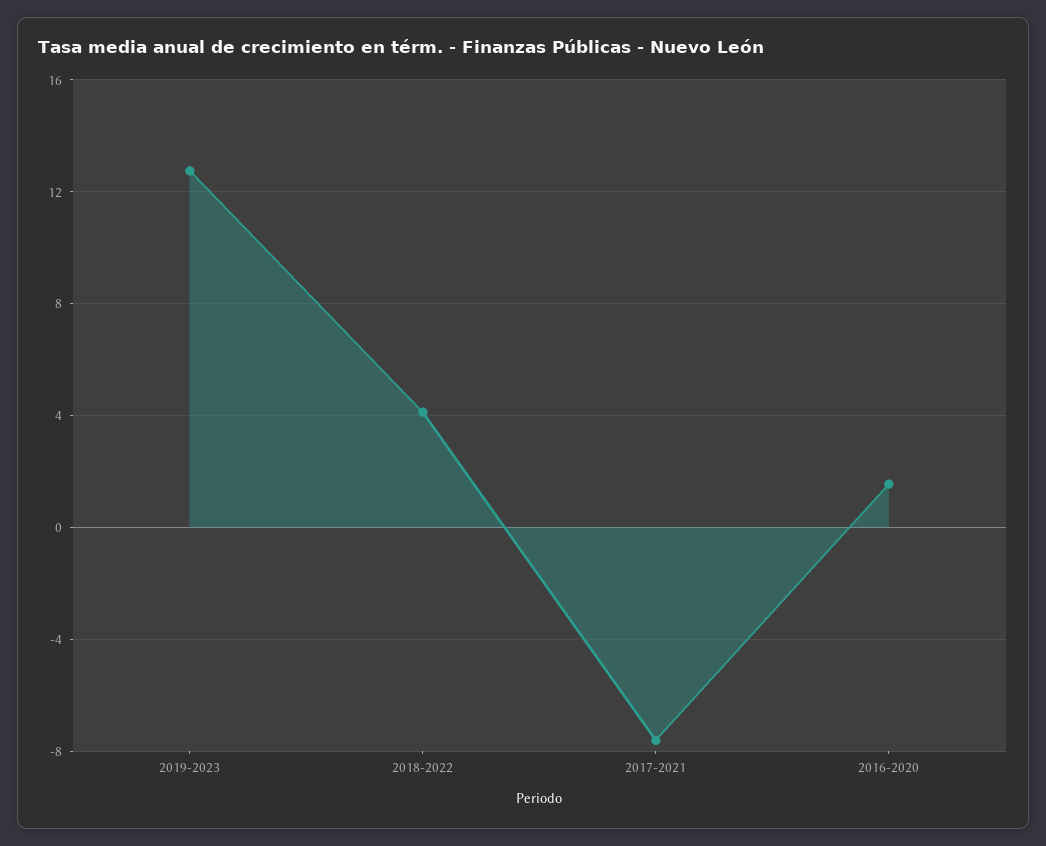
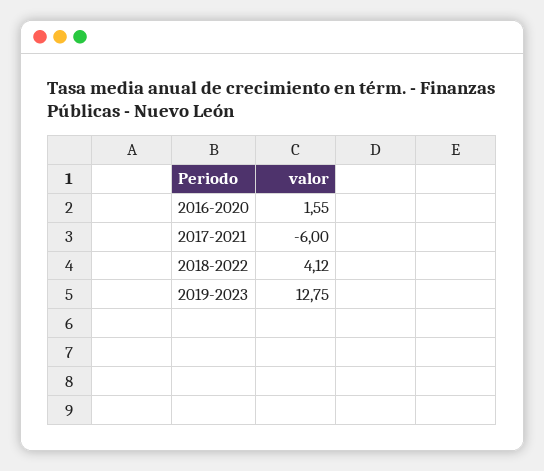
  {
    "2019-2023": 12.75,
    "2018-2022": 4.12,
-   "2017-2021": -7.5,
+   "2017-2021": -6,
    "2016-2020": 1.55
  }

